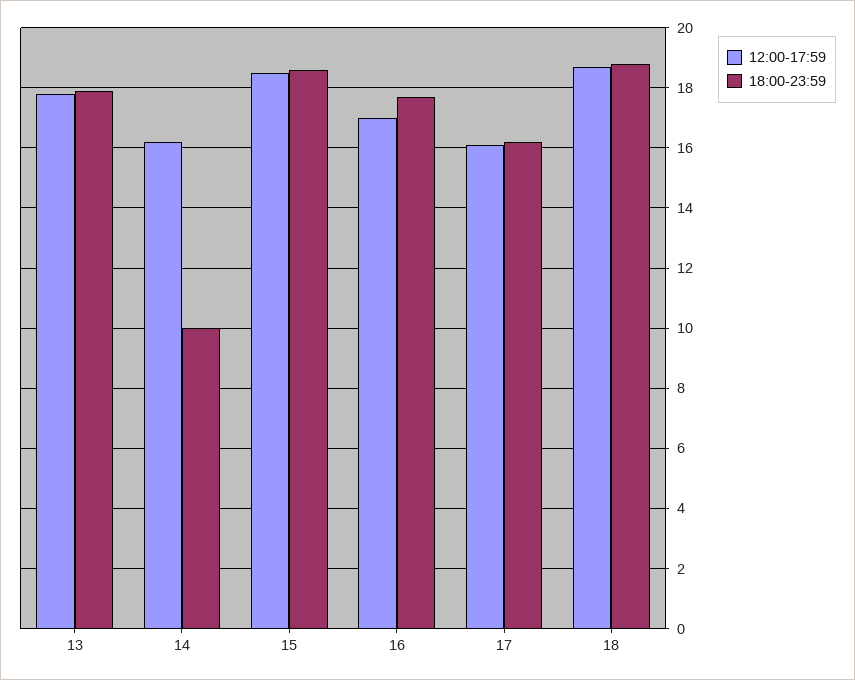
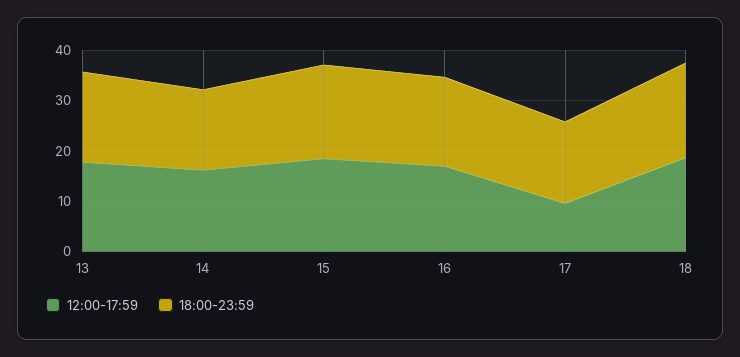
  {
    "12:00-17:59": {
      "13": 18,
      "14": 16,
      "15": 18.5,
      "16": 17,
-     "17": 16,
+     "17": 10,
      "18": 18.5
    },
    "18:00-23:59": {
      "13": 18,
-     "14": 10,
+     "14": 16,
      "15": 18.5,
      "16": 17.5,
      "17": 16,
      "18": 19
    }
  }

